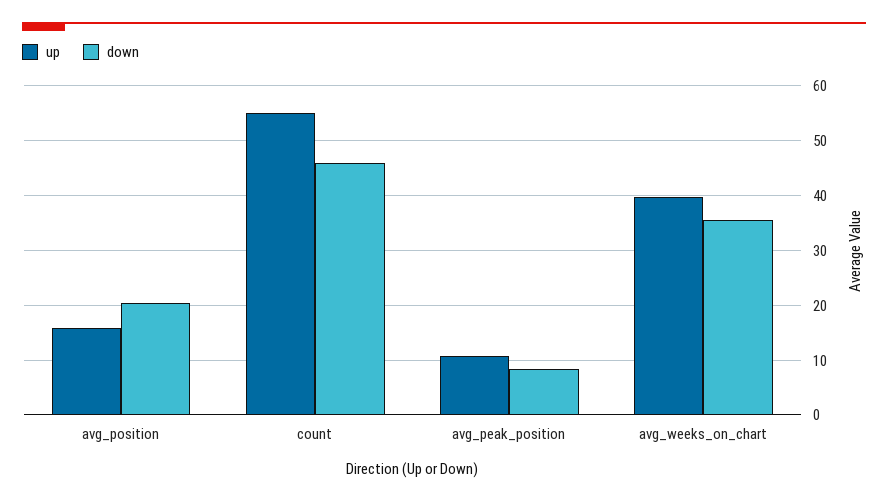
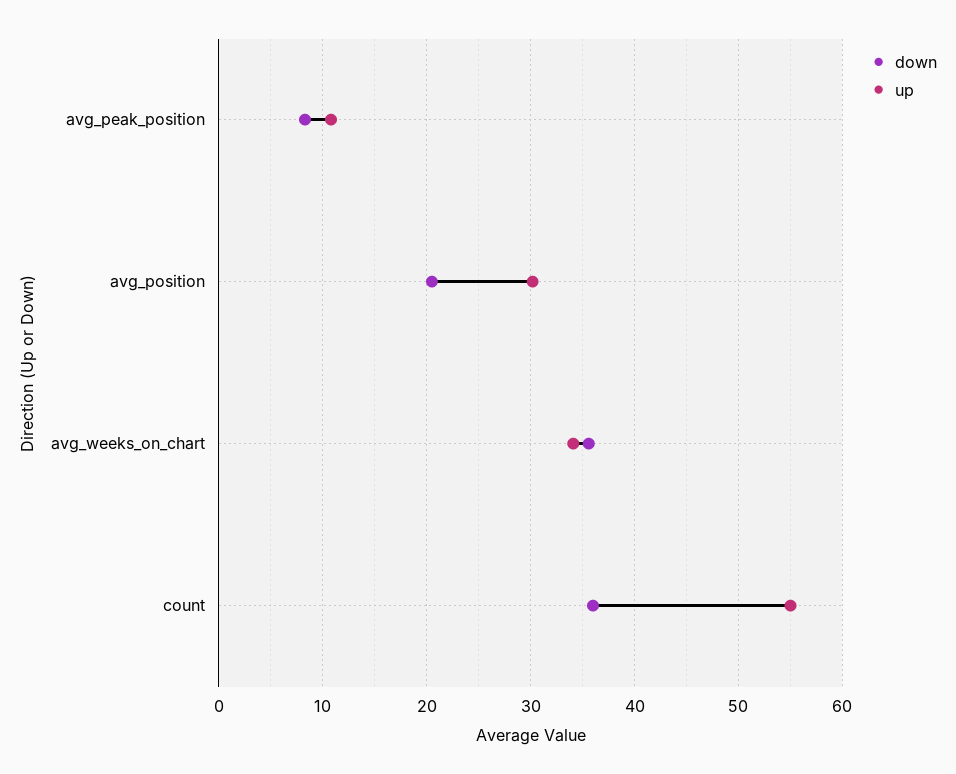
  {
    "up": {
-     "avg_position": 16,
+     "avg_position": 30,
      "count": 55,
      "avg_peak_position": 11,
-     "avg_weeks_on_chart": 40
+     "avg_weeks_on_chart": 34
    },
    "down": {
      "avg_position": 21,
-     "count": 46,
+     "count": 36,
      "avg_peak_position": 8,
      "avg_weeks_on_chart": 36
    }
  }

